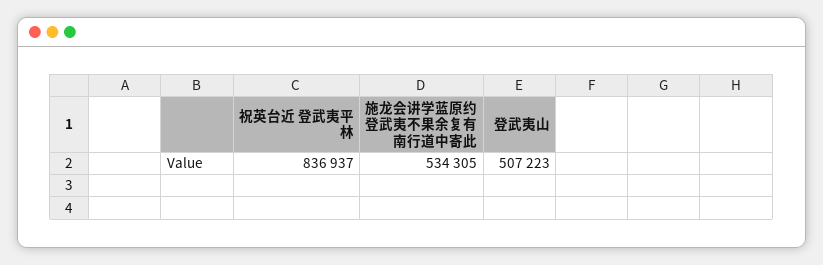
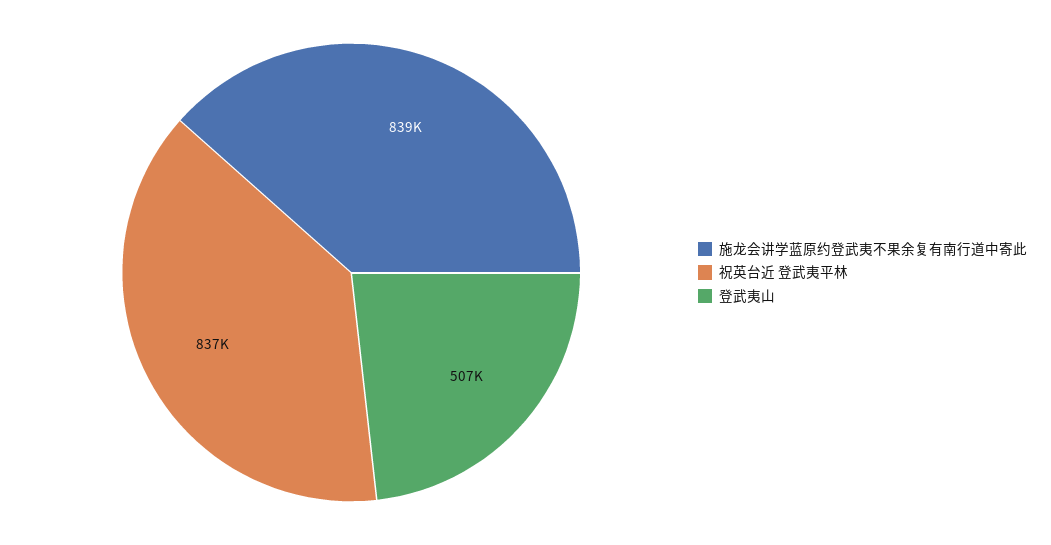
  {
    "祝英台近 登武夷平林": 836937,
-   "施龙会讲学蓝原约登武夷不果余复有南行道中寄此": 534305,
+   "施龙会讲学蓝原约登武夷不果余复有南行道中寄此": 839000,
    "登武夷山": 507223
  }

